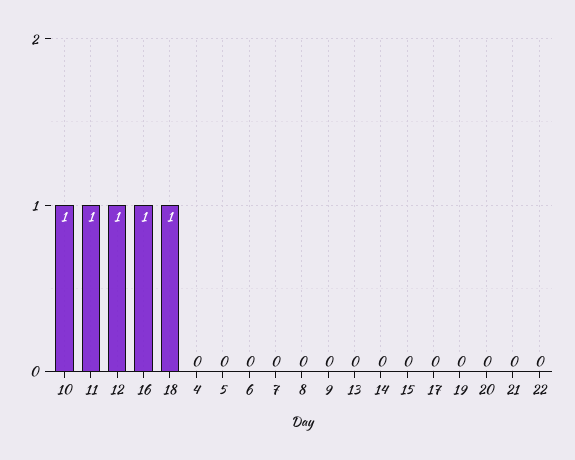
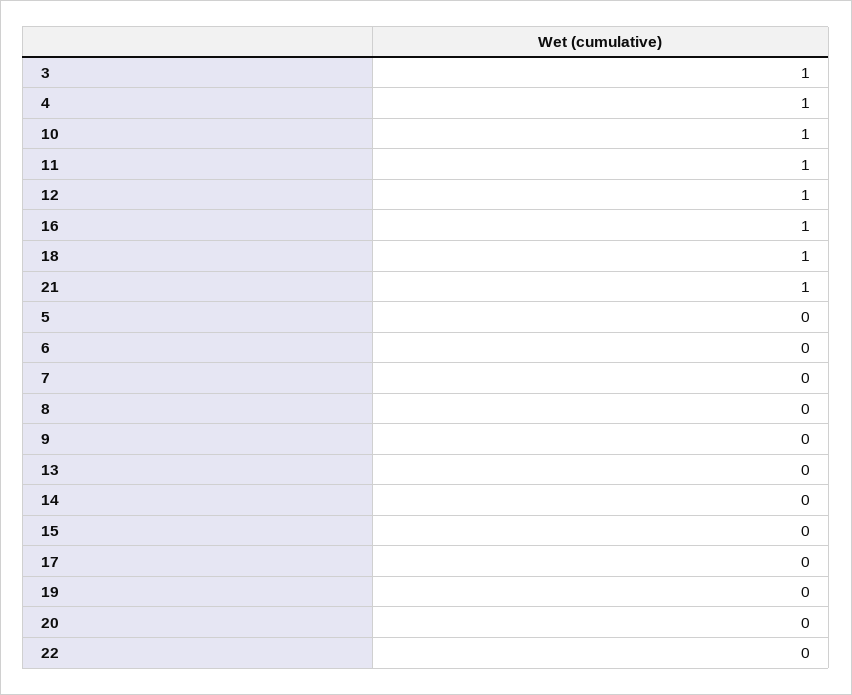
  {
    "10": 1,
    "11": 1,
    "12": 1,
    "16": 1,
    "18": 1,
-   "4": 0,
+   "4": 1,
    "5": 0,
    "6": 0,
    "7": 0,
    "8": 0,
    "9": 0,
    "13": 0,
    "14": 0,
    "15": 0,
    "17": 0,
    "19": 0,
    "20": 0,
-   "21": 0,
+   "21": 1,
-   "22": 0
+   "22": 0,
+   "3": 1
  }

